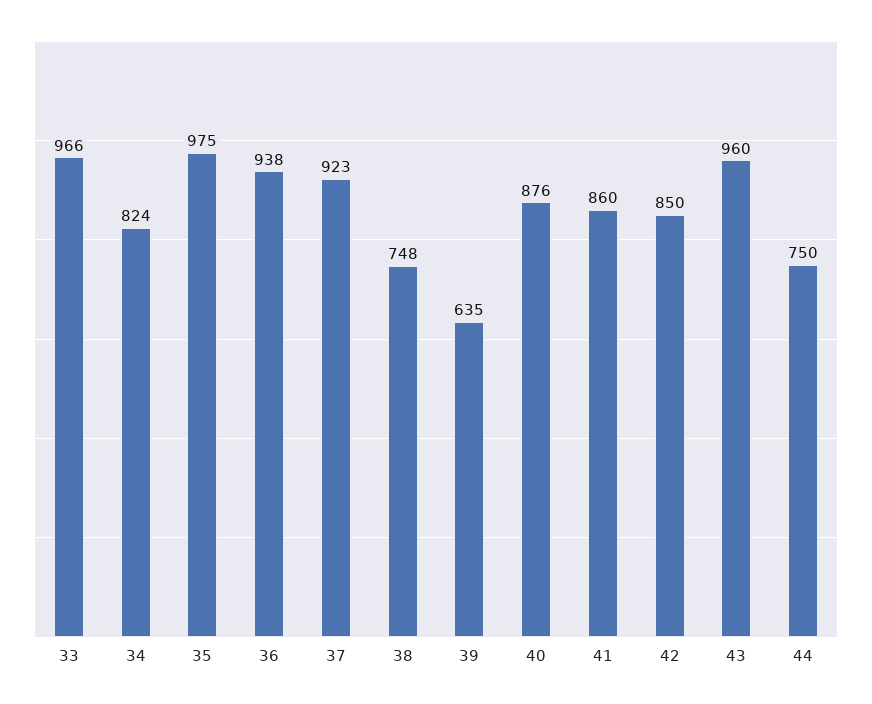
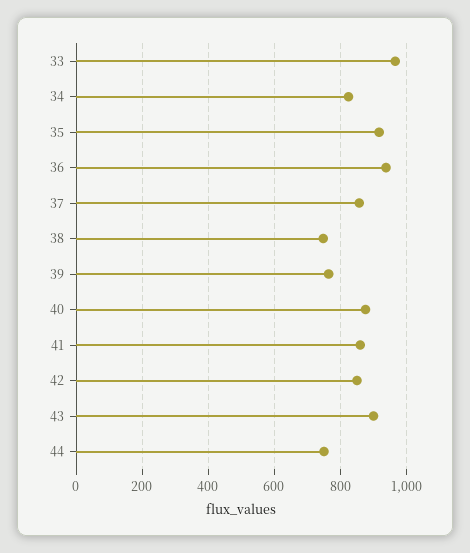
  {
    "33": 966,
    "34": 824,
-   "35": 975,
+   "35": 920,
    "36": 938,
-   "37": 923,
+   "37": 860,
    "38": 748,
-   "39": 635,
+   "39": 760,
    "40": 876,
    "41": 860,
    "42": 850,
-   "43": 960,
+   "43": 900,
    "44": 750
  }

